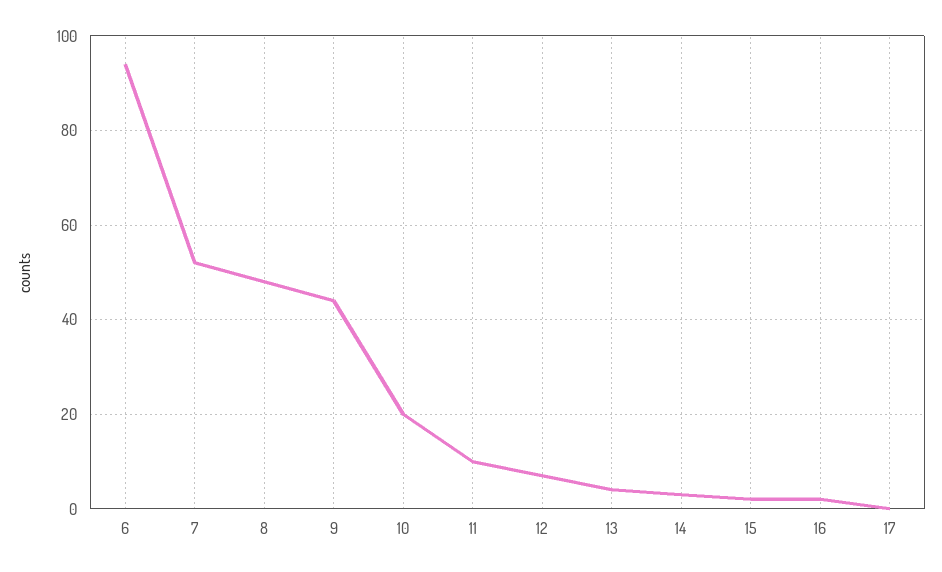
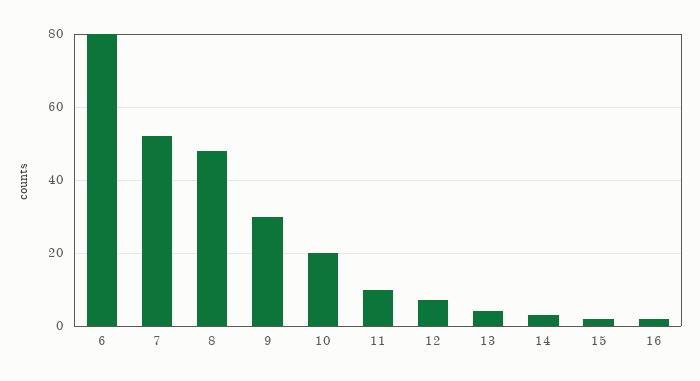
  {
-   "6": 95,
+   "6": 80,
    "7": 50,
    "8": 50,
-   "9": 45,
+   "9": 30,
    "10": 20,
    "11": 10,
    "12": 5,
    "13": 5,
    "14": 5,
    "15": 0,
-   "16": 0,
+   "16": 0
-   "17": 0
  }

